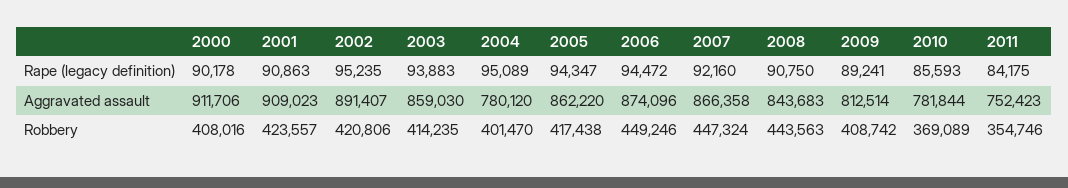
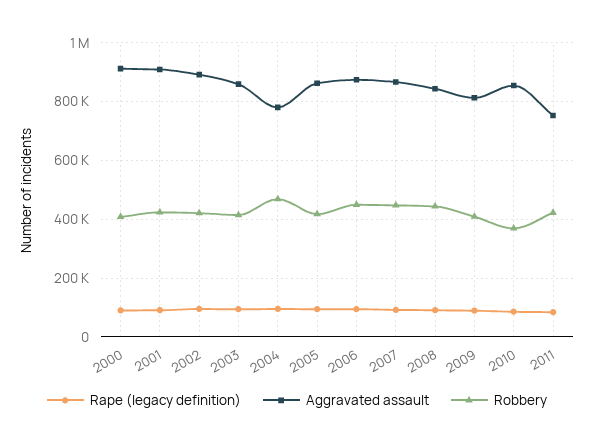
  {
    "Rape (legacy definition)": {
      "2000": 90178,
      "2001": 90863,
      "2002": 95235,
      "2003": 93883,
      "2004": 95089,
      "2005": 94347,
      "2006": 94472,
      "2007": 92160,
      "2008": 90750,
      "2009": 89241,
      "2010": 85593,
      "2011": 84175
    },
    "Aggravated assault": {
      "2000": 911706,
      "2001": 909023,
      "2002": 891407,
      "2003": 859030,
      "2004": 780120,
      "2005": 862220,
      "2006": 874096,
      "2007": 866358,
      "2008": 843683,
      "2009": 812514,
-     "2010": 781844,
+     "2010": 850000,
      "2011": 752423
    },
    "Robbery": {
      "2000": 408016,
      "2001": 423557,
      "2002": 420806,
      "2003": 414235,
-     "2004": 401470,
+     "2004": 475000,
      "2005": 417438,
      "2006": 449246,
      "2007": 447324,
      "2008": 443563,
      "2009": 408742,
      "2010": 369089,
-     "2011": 354746
+     "2011": 425000
    }
  }

